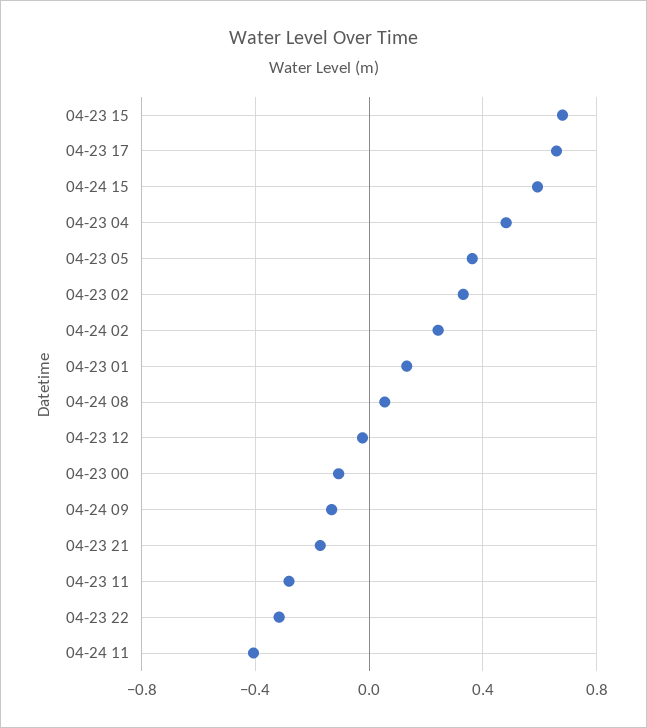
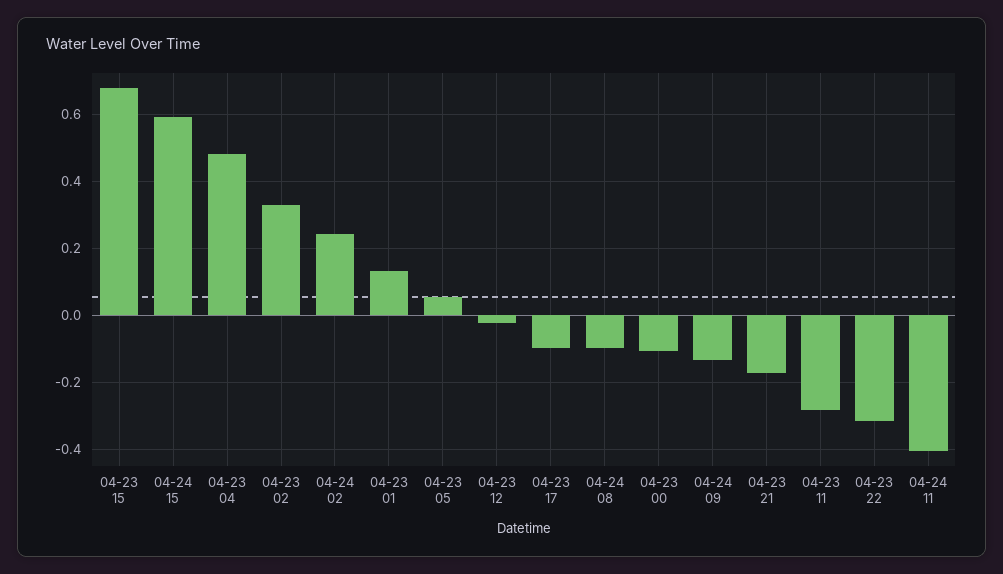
  {
    "04-23 15": 0.68,
-   "04-23 17": 0.65,
+   "04-23 17": -0.1,
    "04-24 15": 0.6,
    "04-23 04": 0.48,
-   "04-23 05": 0.35,
+   "04-23 05": 0.06,
    "04-23 02": 0.34,
    "04-24 02": 0.24,
    "04-23 01": 0.14,
-   "04-24 08": 0.05,
+   "04-24 08": -0.1,
    "04-23 12": -0.02,
    "04-23 00": -0.1,
    "04-24 09": -0.14,
    "04-23 21": -0.18,
    "04-23 11": -0.28,
    "04-23 22": -0.32,
    "04-24 11": -0.4
  }

